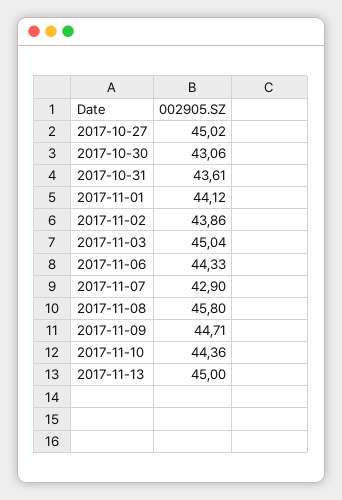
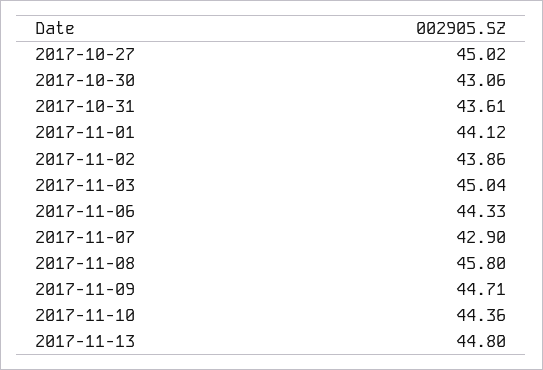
  {
    "2017-10-27": 45.02,
    "2017-10-30": 43.06,
    "2017-10-31": 43.61,
    "2017-11-01": 44.12,
    "2017-11-02": 43.86,
    "2017-11-03": 45.04,
    "2017-11-06": 44.33,
    "2017-11-07": 42.9,
    "2017-11-08": 45.8,
    "2017-11-09": 44.71,
    "2017-11-10": 44.36,
-   "2017-11-13": 45
+   "2017-11-13": 44.8
  }

